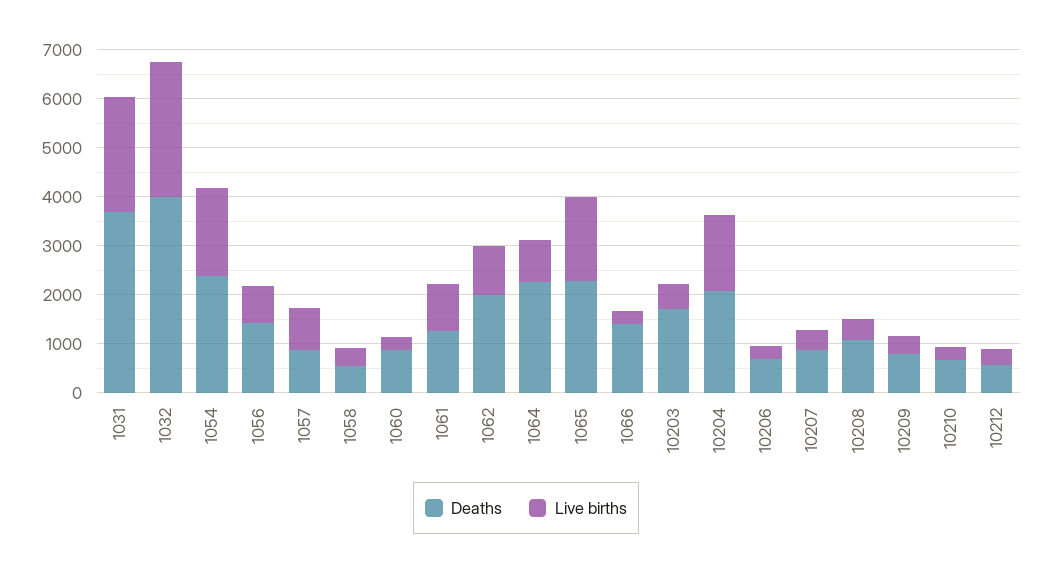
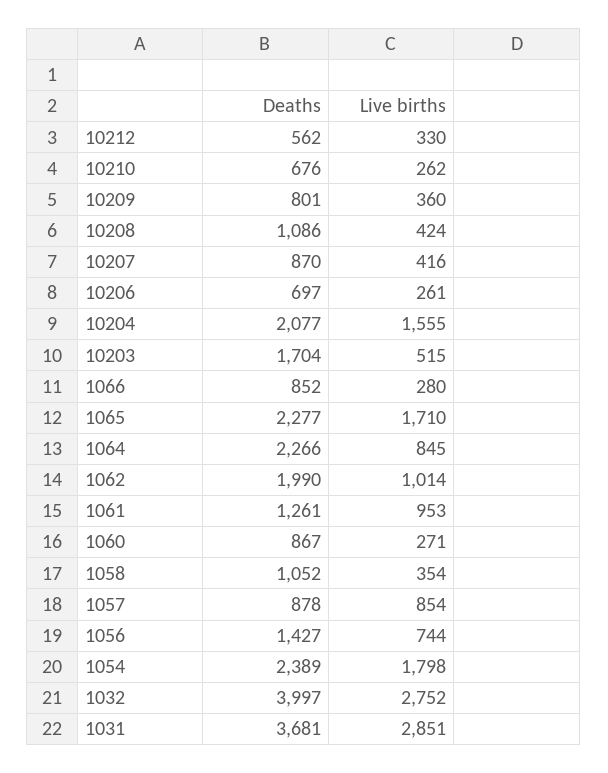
  {
    "Deaths": {
      "1031": 3681,
      "1032": 3997,
      "1054": 2389,
      "1056": 1427,
      "1057": 878,
-     "1058": 600,
+     "1058": 1052,
      "1060": 867,
      "1061": 1261,
      "1062": 1990,
      "1064": 2266,
      "1065": 2277,
-     "1066": 1400,
+     "1066": 852,
      "10203": 1704,
      "10204": 2077,
      "10206": 697,
      "10207": 870,
      "10208": 1086,
      "10209": 801,
      "10210": 676,
      "10212": 562
    },
    "Live births": {
-     "1031": 2400,
+     "1031": 2851,
      "1032": 2752,
      "1054": 1798,
      "1056": 744,
      "1057": 854,
      "1058": 354,
      "1060": 271,
      "1061": 953,
      "1062": 1014,
      "1064": 845,
      "1065": 1710,
      "1066": 280,
      "10203": 515,
      "10204": 1555,
      "10206": 261,
      "10207": 416,
      "10208": 424,
      "10209": 360,
      "10210": 262,
      "10212": 330
    }
  }

